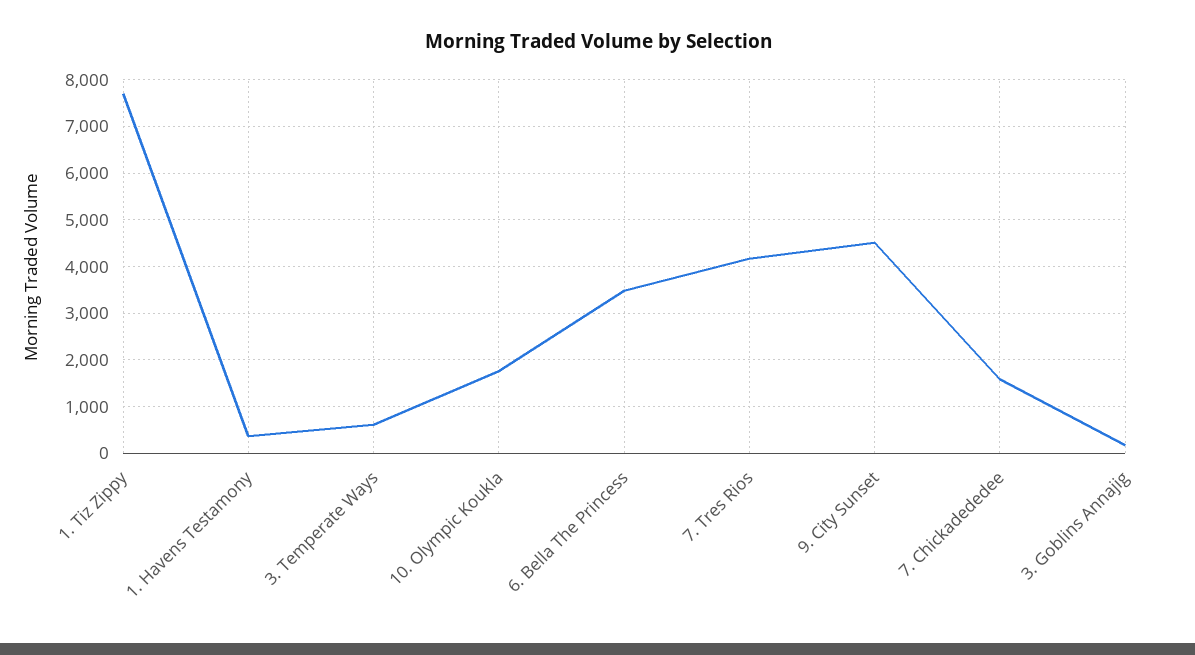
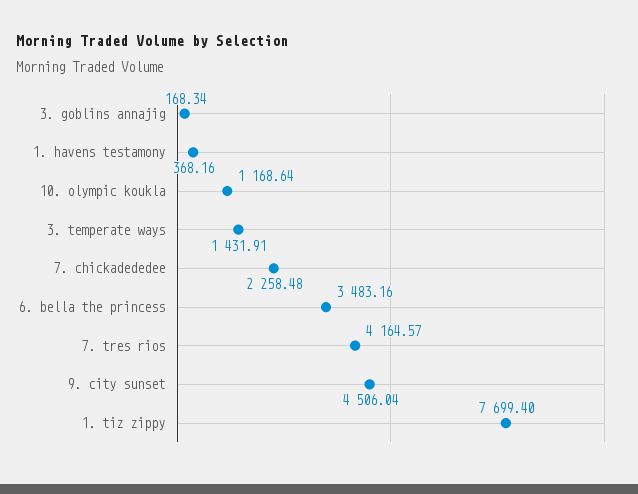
  {
    "1. Tiz Zippy": 7699.4,
    "1. Havens Testamony": 368.16,
-   "3. Temperate Ways": 600,
+   "3. Temperate Ways": 1431.91,
-   "10. Olympic Koukla": 1800,
+   "10. Olympic Koukla": 1168.64,
    "6. Bella The Princess": 3483.16,
    "7. Tres Rios": 4164.57,
    "9. City Sunset": 4506.04,
-   "7. Chickadededee": 1600,
+   "7. Chickadededee": 2258.48,
    "3. Goblins Annajig": 168.34
  }

